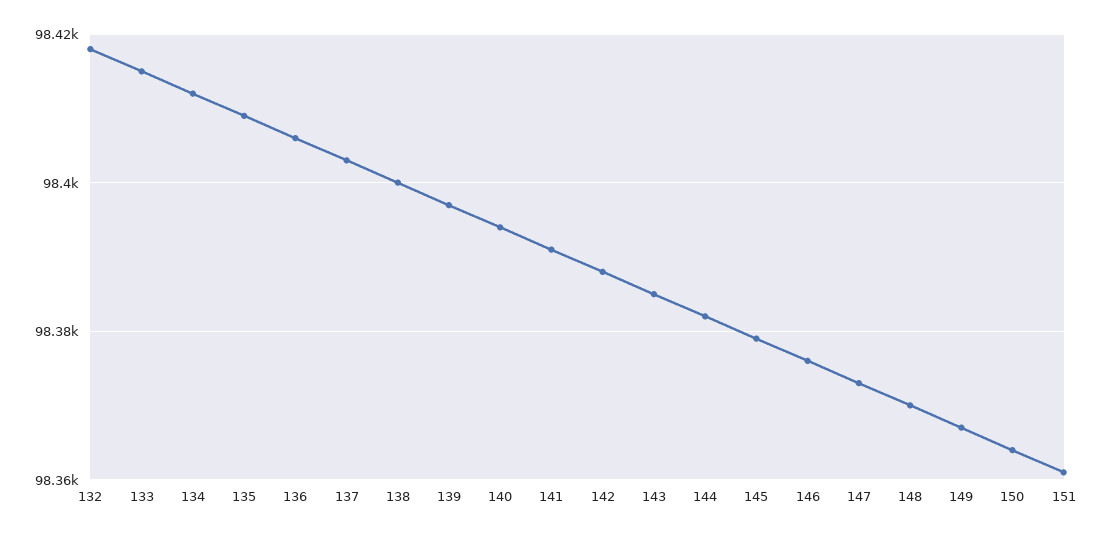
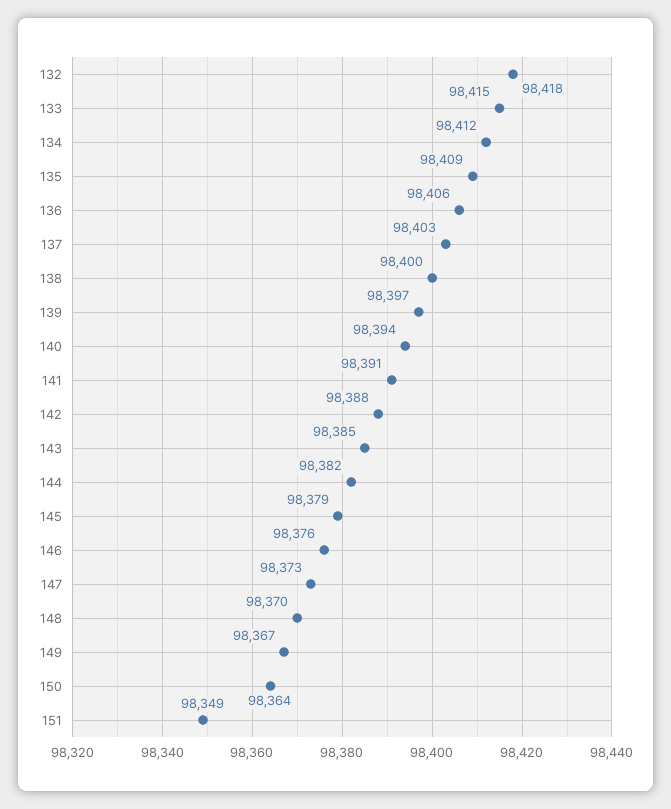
  {
    "132": 98418,
    "133": 98415,
    "134": 98412,
    "135": 98409,
    "136": 98406,
    "137": 98403,
    "138": 98400,
    "139": 98397,
    "140": 98394,
    "141": 98391,
    "142": 98388,
    "143": 98385,
    "144": 98382,
    "145": 98379,
    "146": 98376,
    "147": 98373,
    "148": 98370,
    "149": 98367,
    "150": 98364,
-   "151": 98360
+   "151": 98349
  }

